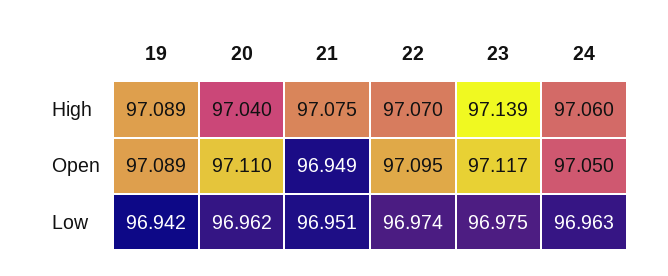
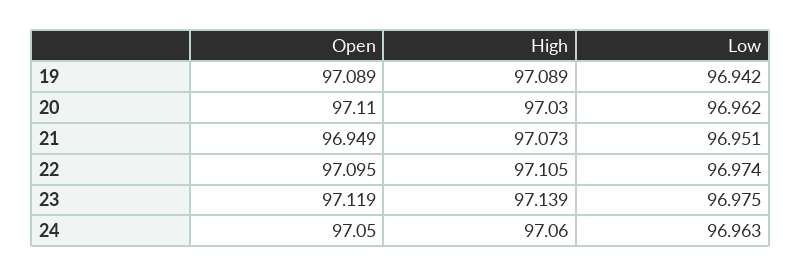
  {
    "19": {
      "High": 97.089,
      "Open": 97.089,
      "Low": 96.942
    },
    "20": {
-     "High": 97.04,
+     "High": 97.03,
      "Open": 97.11,
      "Low": 96.962
    },
    "21": {
-     "High": 97.075,
+     "High": 97.073,
      "Open": 96.949,
      "Low": 96.951
    },
    "22": {
-     "High": 97.07,
+     "High": 97.105,
      "Open": 97.095,
      "Low": 96.974
    },
    "23": {
      "High": 97.139,
-     "Open": 97.117,
+     "Open": 97.119,
      "Low": 96.975
    },
    "24": {
      "High": 97.06,
      "Open": 97.05,
      "Low": 96.963
    }
  }

